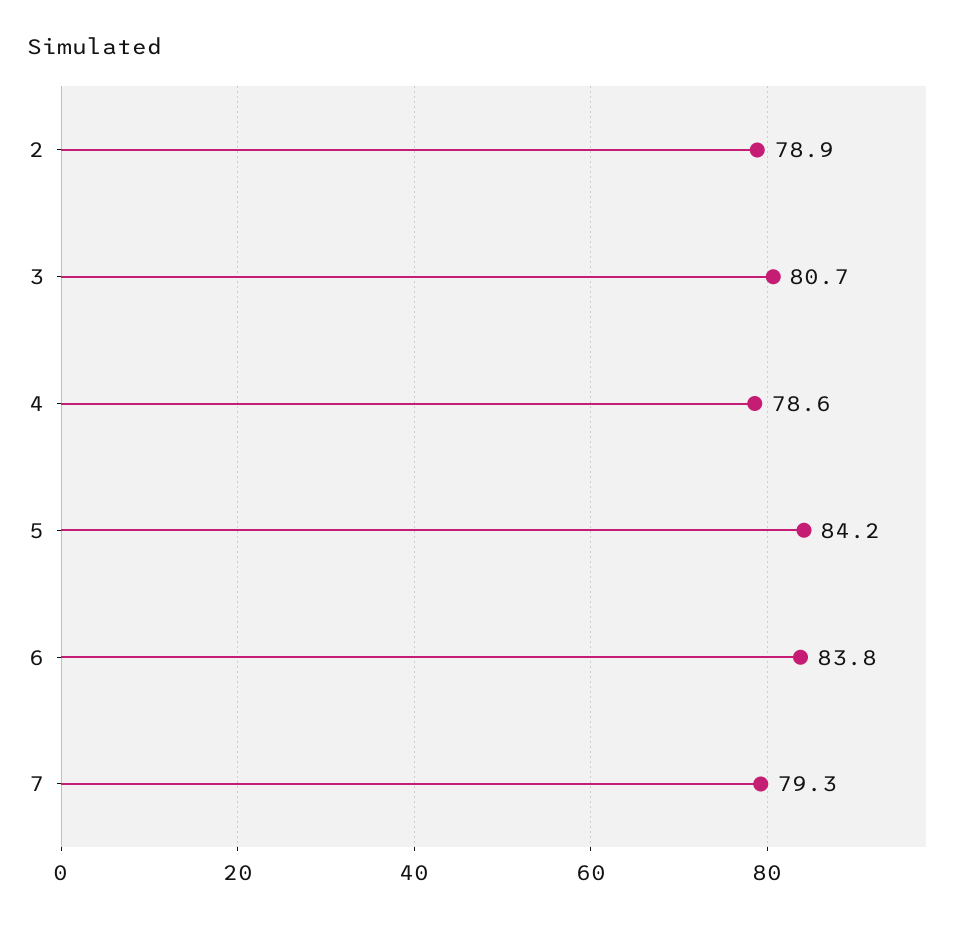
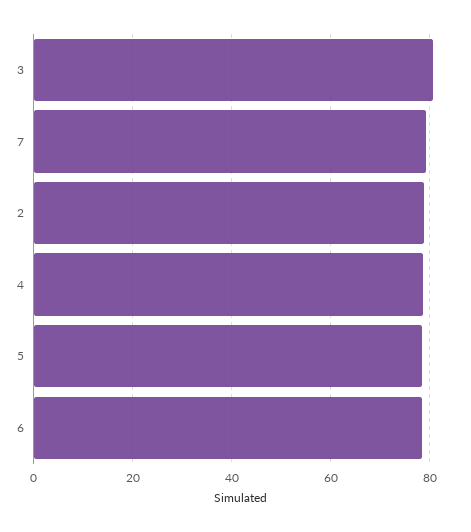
  {
    "2": 78.9,
    "3": 80.7,
    "4": 78.6,
-   "5": 84.2,
+   "5": 78,
-   "6": 83.8,
+   "6": 78,
    "7": 79.3
  }

